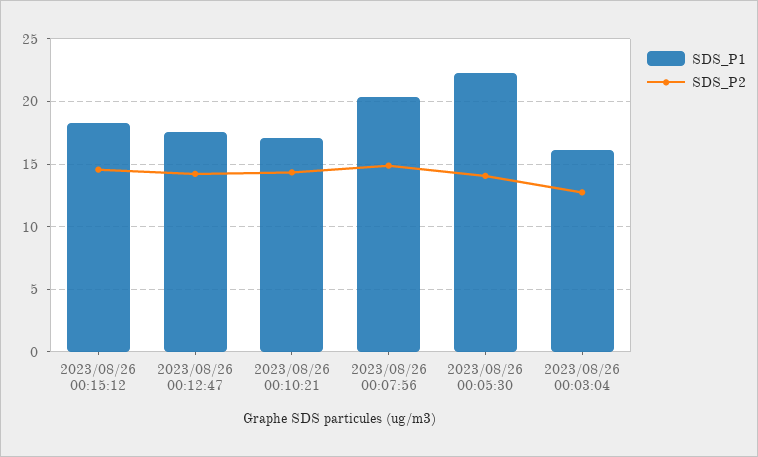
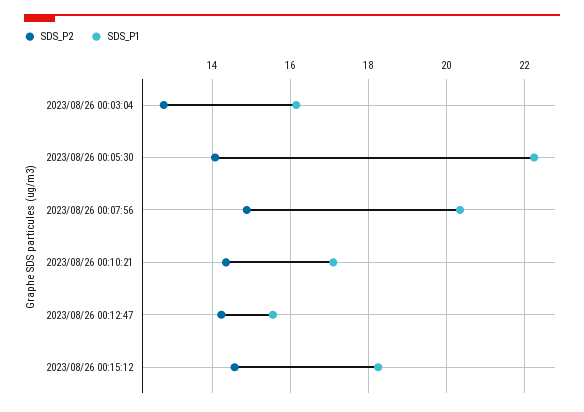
  {
    "SDS_P1": {
      "2023/08/26 00:15:12": 18.2,
-     "2023/08/26 00:12:47": 17.5,
+     "2023/08/26 00:12:47": 15.6,
      "2023/08/26 00:10:21": 17.2,
      "2023/08/26 00:07:56": 20.4,
      "2023/08/26 00:05:30": 22.2,
      "2023/08/26 00:03:04": 16.2
    },
    "SDS_P2": {
      "2023/08/26 00:15:12": 14.6,
      "2023/08/26 00:12:47": 14.2,
      "2023/08/26 00:10:21": 14.4,
      "2023/08/26 00:07:56": 14.8,
      "2023/08/26 00:05:30": 14,
      "2023/08/26 00:03:04": 12.8
    }
  }

